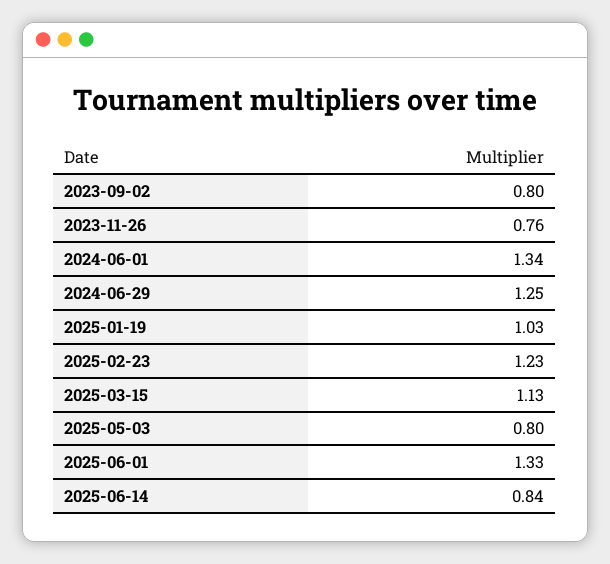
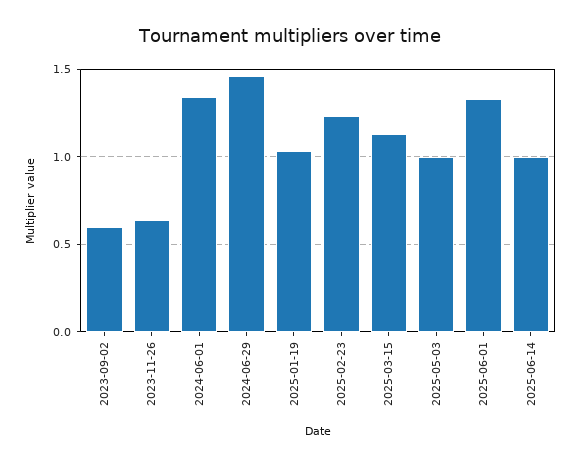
  {
-   "2023-09-02": 0.8,
+   "2023-09-02": 0.6,
-   "2023-11-26": 0.76,
+   "2023-11-26": 0.65,
    "2024-06-01": 1.34,
-   "2024-06-29": 1.25,
+   "2024-06-29": 1.45,
    "2025-01-19": 1.03,
    "2025-02-23": 1.23,
    "2025-03-15": 1.13,
-   "2025-05-03": 0.8,
+   "2025-05-03": 1,
    "2025-06-01": 1.33,
-   "2025-06-14": 0.84
+   "2025-06-14": 1
  }

